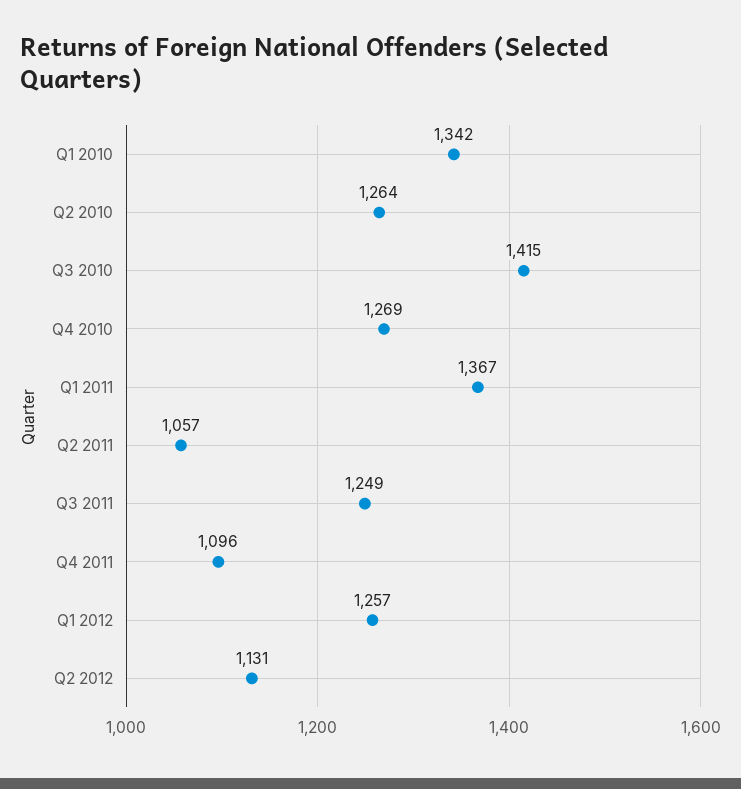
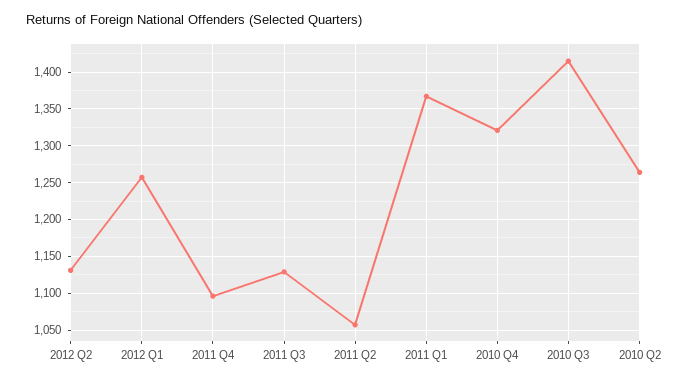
  {
-   "Q1 2010": 1342,
    "Q2 2010": 1264,
    "Q3 2010": 1415,
-   "Q4 2010": 1269,
+   "Q4 2010": 1320,
    "Q1 2011": 1367,
    "Q2 2011": 1057,
-   "Q3 2011": 1249,
+   "Q3 2011": 1130,
    "Q4 2011": 1096,
    "Q1 2012": 1257,
    "Q2 2012": 1131
  }

